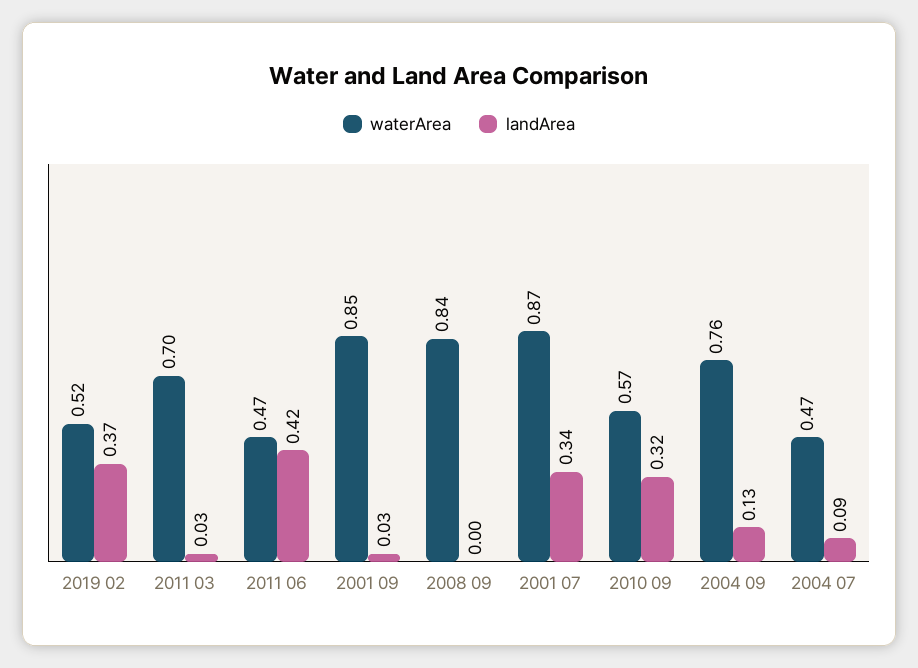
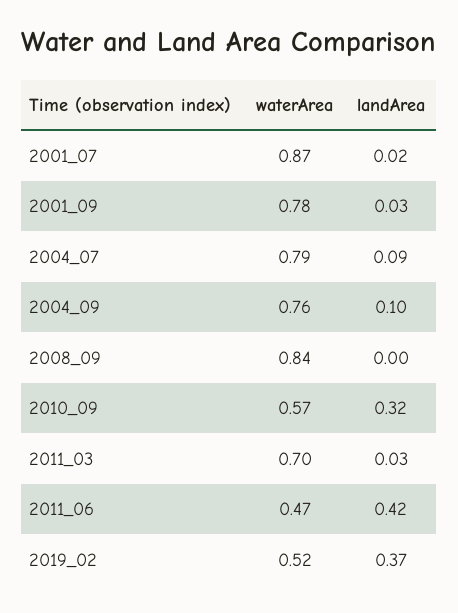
  {
    "waterArea": {
      "2019 02": 0.52,
      "2011 03": 0.7,
      "2011 06": 0.47,
-     "2001 09": 0.85,
+     "2001 09": 0.78,
      "2008 09": 0.84,
      "2001 07": 0.87,
      "2010 09": 0.57,
      "2004 09": 0.76,
-     "2004 07": 0.47
+     "2004 07": 0.79
    },
    "landArea": {
      "2019 02": 0.37,
      "2011 03": 0.03,
      "2011 06": 0.42,
      "2001 09": 0.03,
      "2008 09": 0,
-     "2001 07": 0.34,
+     "2001 07": 0.02,
      "2010 09": 0.32,
-     "2004 09": 0.13,
+     "2004 09": 0.1,
      "2004 07": 0.09
    }
  }

